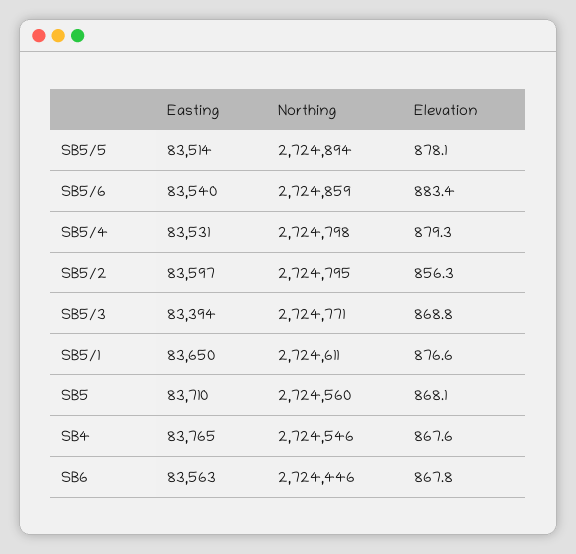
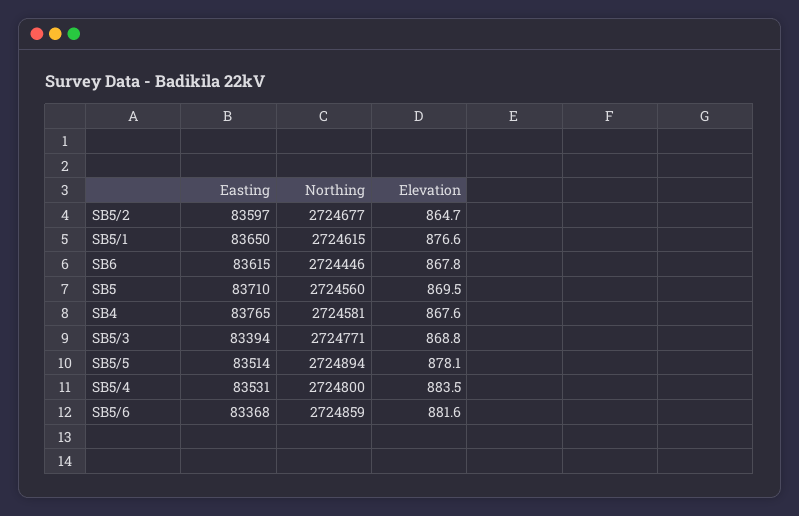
  {
    "Easting": {
      "SB5/5": 83514,
-     "SB5/6": 83540,
+     "SB5/6": 83368,
      "SB5/4": 83531,
      "SB5/2": 83597,
      "SB5/3": 83394,
      "SB5/1": 83650,
      "SB5": 83710,
      "SB4": 83765,
-     "SB6": 83563
+     "SB6": 83615
    },
    "Northing": {
      "SB5/5": 2724894,
      "SB5/6": 2724859,
-     "SB5/4": 2724798,
+     "SB5/4": 2724800,
-     "SB5/2": 2724795,
+     "SB5/2": 2724677,
      "SB5/3": 2724771,
-     "SB5/1": 2724611,
+     "SB5/1": 2724615,
      "SB5": 2724560,
-     "SB4": 2724546,
+     "SB4": 2724581,
      "SB6": 2724446
    },
    "Elevation": {
      "SB5/5": 878.1,
-     "SB5/6": 883.4,
+     "SB5/6": 881.6,
-     "SB5/4": 879.3,
+     "SB5/4": 883.5,
-     "SB5/2": 856.3,
+     "SB5/2": 864.7,
      "SB5/3": 868.8,
      "SB5/1": 876.6,
-     "SB5": 868.1,
+     "SB5": 869.5,
      "SB4": 867.6,
      "SB6": 867.8
    }
  }

